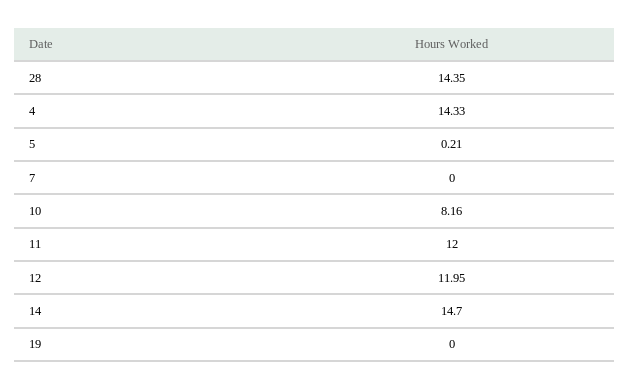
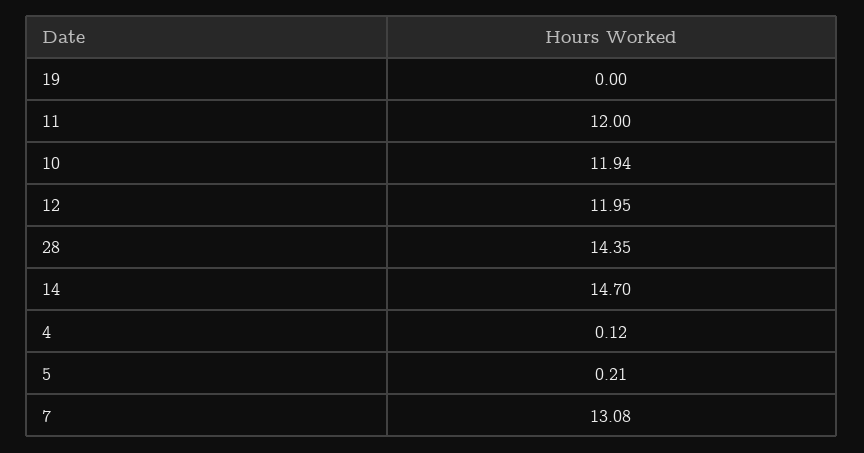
  {
    "28": 14.35,
-   "4": 14.33,
+   "4": 0.12,
    "5": 0.21,
-   "7": 0,
+   "7": 13.08,
-   "10": 8.16,
+   "10": 11.94,
    "11": 12,
    "12": 11.95,
    "14": 14.7,
    "19": 0
  }

